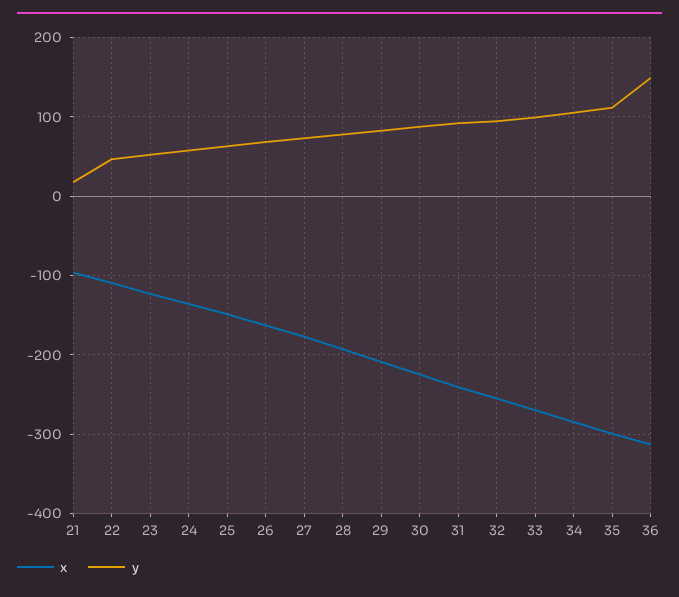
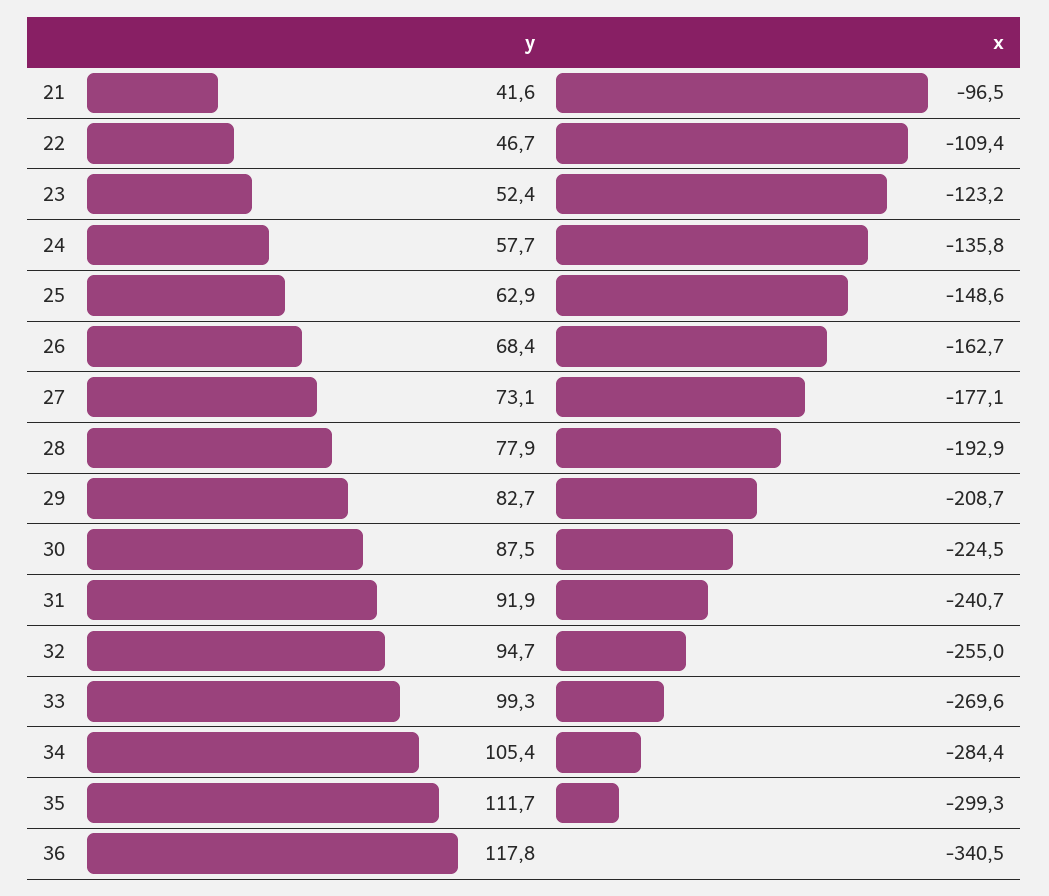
  {
    "x": {
      "21": -96.5,
      "22": -109.4,
      "23": -123.2,
      "24": -135.8,
      "25": -148.6,
      "26": -162.7,
      "27": -177.1,
      "28": -192.9,
      "29": -208.7,
      "30": -224.5,
      "31": -240.7,
      "32": -255,
      "33": -269.6,
      "34": -284.4,
      "35": -299.3,
-     "36": -310
+     "36": -340.5
    },
    "y": {
-     "21": 20,
+     "21": 41.6,
      "22": 46.7,
      "23": 52.4,
      "24": 57.7,
      "25": 62.9,
      "26": 68.4,
      "27": 73.1,
      "28": 77.9,
      "29": 82.7,
      "30": 87.5,
      "31": 91.9,
      "32": 94.7,
      "33": 99.3,
      "34": 105.4,
      "35": 111.7,
-     "36": 150
+     "36": 117.8
    }
  }

